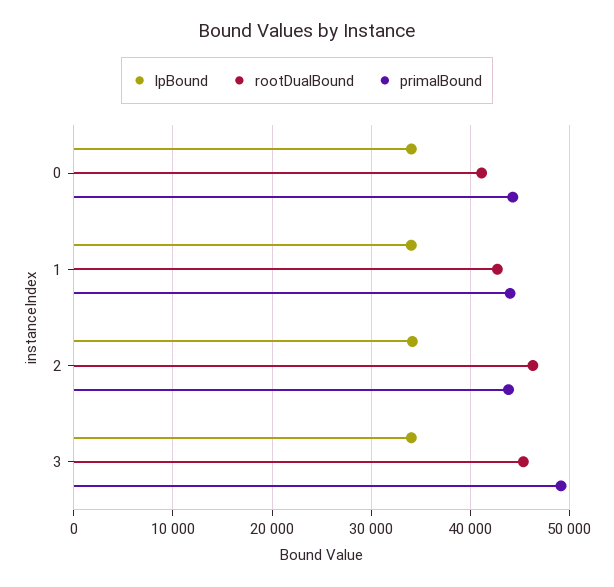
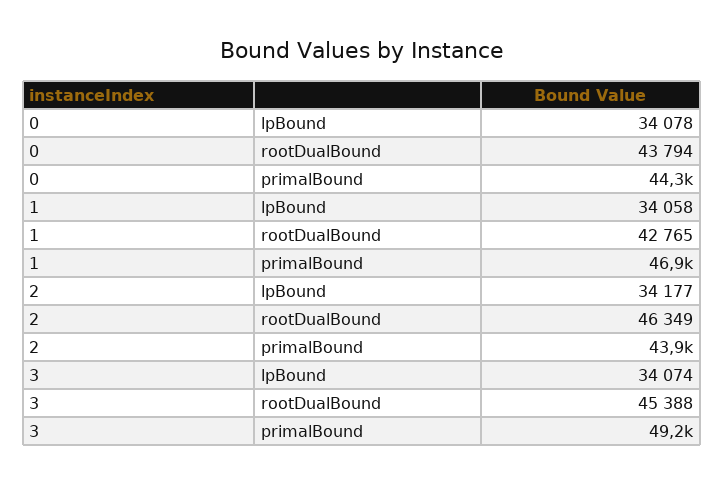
  {
    "lpBound": {
      "0": 34078,
      "1": 34058,
      "2": 34177,
      "3": 34074
    },
    "rootDualBound": {
-     "0": 41000,
+     "0": 43794,
      "1": 42765,
      "2": 46349,
      "3": 45388
    },
    "primalBound": {
      "0": 44300,
-     "1": 44000,
+     "1": 46900,
      "2": 43900,
      "3": 49200
    }
  }

